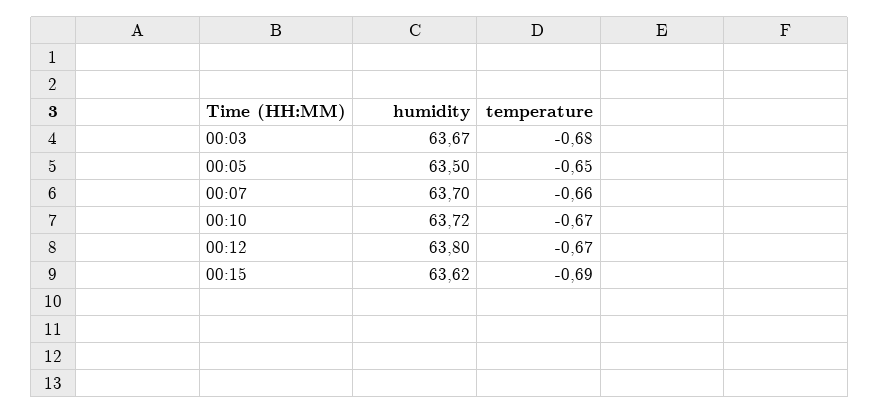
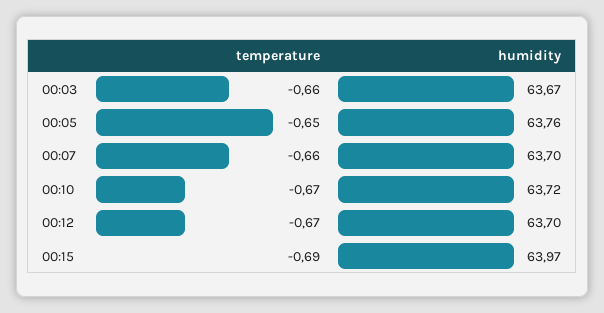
  {
    "humidity": {
      "00:03": 63.67,
-     "00:05": 63.5,
+     "00:05": 63.76,
      "00:07": 63.7,
      "00:10": 63.72,
-     "00:12": 63.8,
+     "00:12": 63.7,
-     "00:15": 63.62
+     "00:15": 63.97
    },
    "temperature": {
-     "00:03": -0.68,
+     "00:03": -0.66,
      "00:05": -0.65,
      "00:07": -0.66,
      "00:10": -0.67,
      "00:12": -0.67,
      "00:15": -0.69
    }
  }

